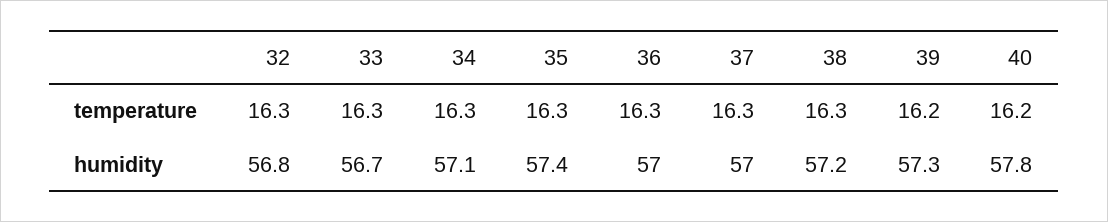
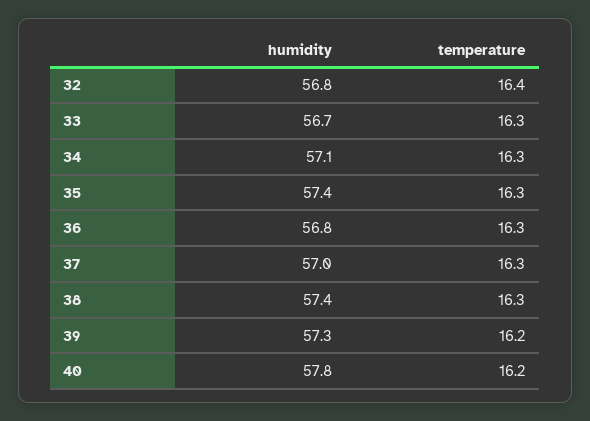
  {
    "32": {
-     "temperature": 16.3,
+     "temperature": 16.4,
      "humidity": 56.8
    },
    "33": {
      "temperature": 16.3,
      "humidity": 56.7
    },
    "34": {
      "temperature": 16.3,
      "humidity": 57.1
    },
    "35": {
      "temperature": 16.3,
      "humidity": 57.4
    },
    "36": {
      "temperature": 16.3,
-     "humidity": 57
+     "humidity": 56.8
    },
    "37": {
      "temperature": 16.3,
      "humidity": 57
    },
    "38": {
      "temperature": 16.3,
-     "humidity": 57.2
+     "humidity": 57.4
    },
    "39": {
      "temperature": 16.2,
      "humidity": 57.3
    },
    "40": {
      "temperature": 16.2,
      "humidity": 57.8
    }
  }

